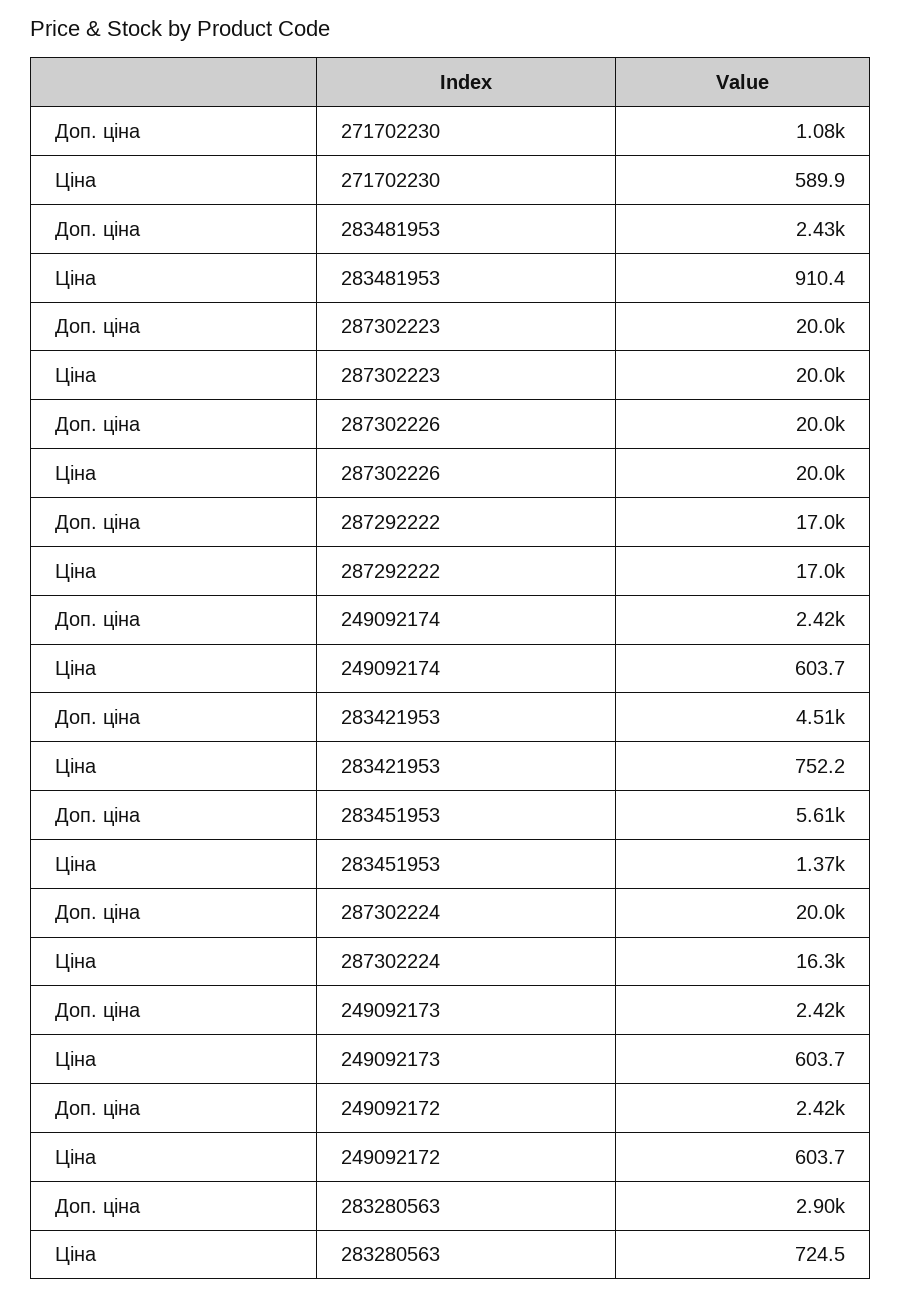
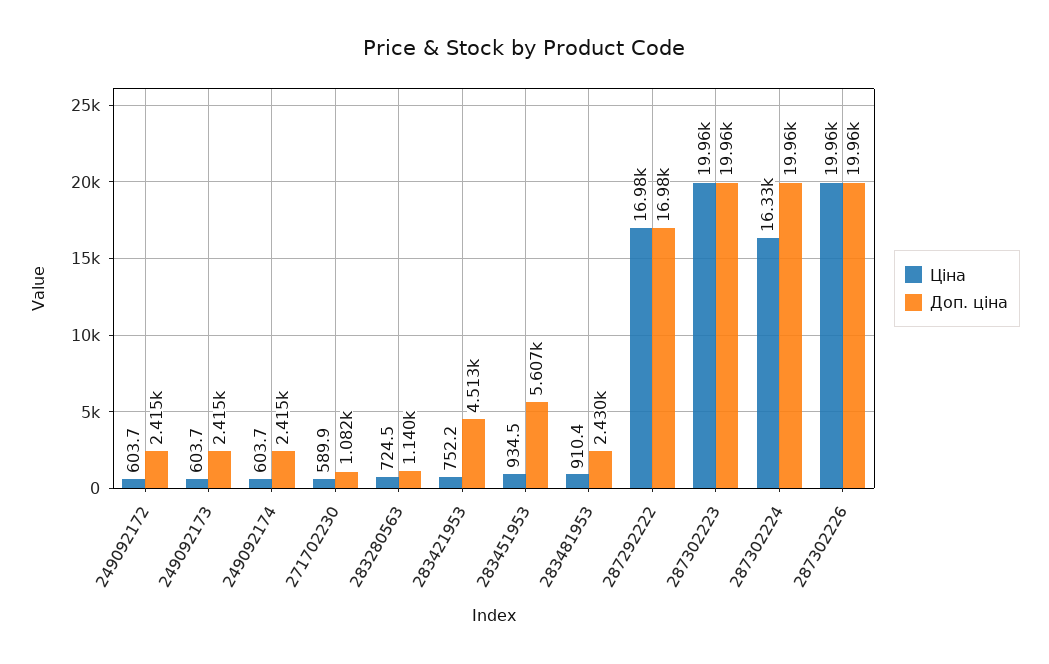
  {
    "Доп. ціна": {
      "271702230": 1082,
      "283481953": 2430,
      "287302223": 19960,
      "287302226": 19960,
      "287292222": 16980,
      "249092174": 2415,
      "283421953": 4513,
      "283451953": 5607,
      "287302224": 19960,
      "249092173": 2415,
      "249092172": 2415,
-     "283280563": 2900
+     "283280563": 1140
    },
    "Ціна": {
      "271702230": 589.9,
      "283481953": 910.4,
      "287302223": 19960,
      "287302226": 19960,
      "287292222": 16980,
      "249092174": 603.7,
      "283421953": 752.2,
-     "283451953": 1370,
+     "283451953": 934.5,
      "287302224": 16330,
      "249092173": 603.7,
      "249092172": 603.7,
      "283280563": 724.5
    }
  }

